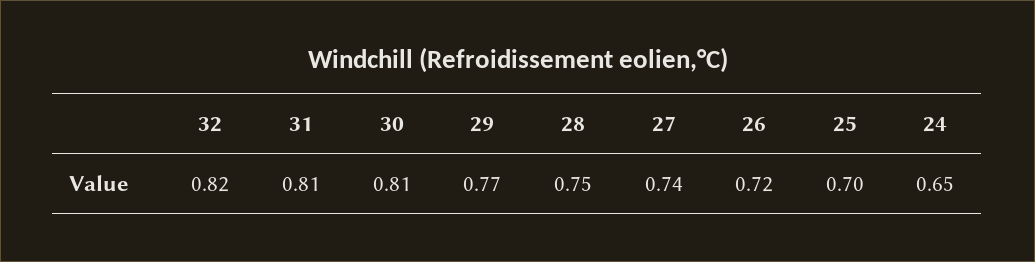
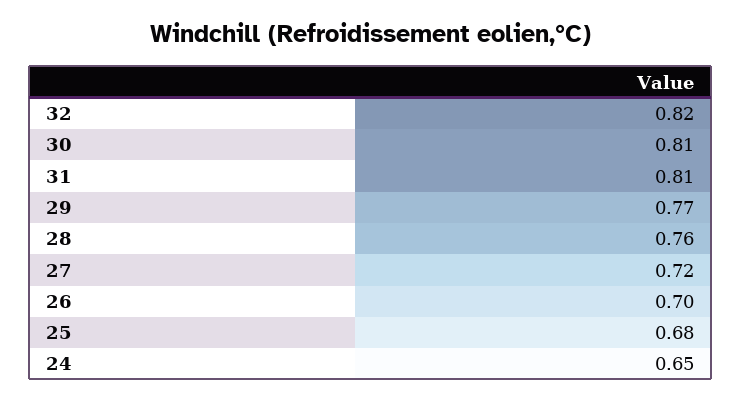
  {
    "32": 0.82,
    "31": 0.81,
    "30": 0.81,
    "29": 0.77,
-   "28": 0.75,
+   "28": 0.76,
-   "27": 0.74,
+   "27": 0.72,
-   "26": 0.72,
+   "26": 0.7,
-   "25": 0.7,
+   "25": 0.68,
    "24": 0.65
  }

